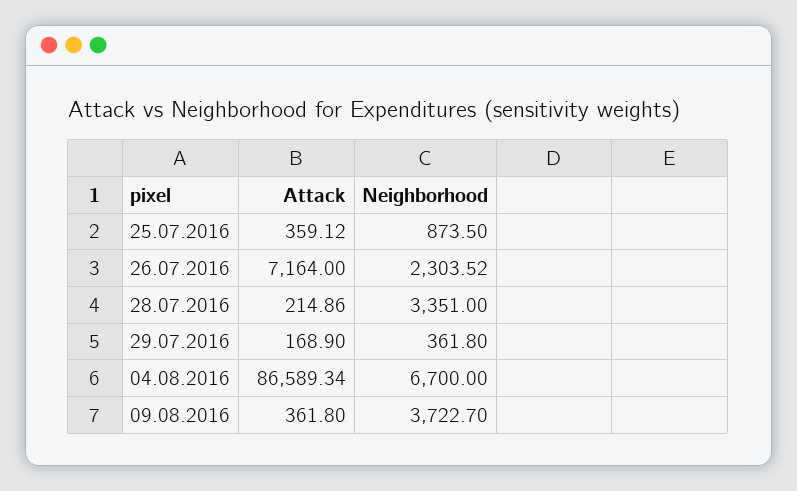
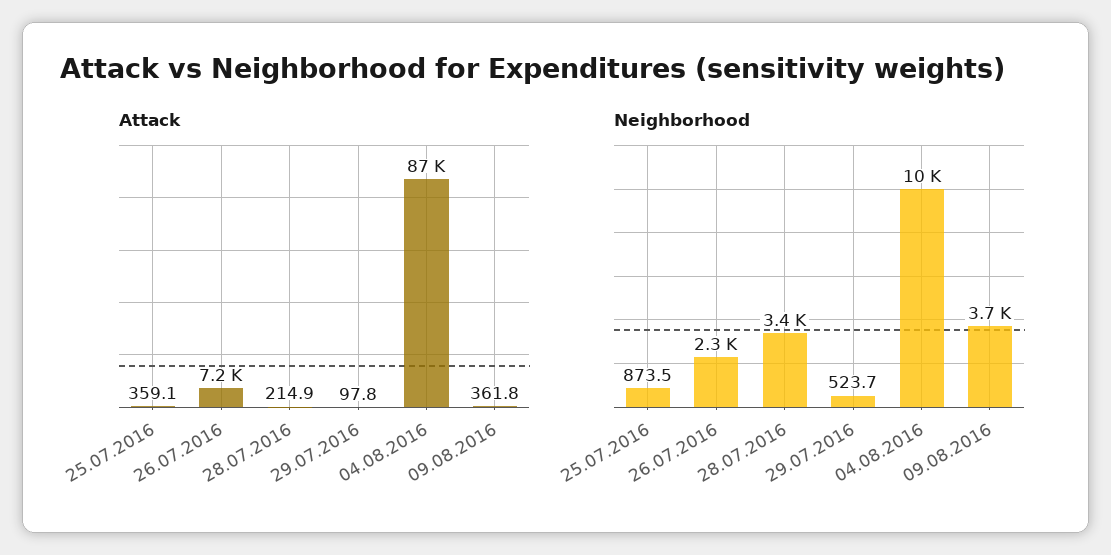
  {
    "Attack": {
      "25.07.2016": 359.12,
      "26.07.2016": 7164,
      "28.07.2016": 214.86,
-     "29.07.2016": 168.9,
+     "29.07.2016": 97.8,
      "04.08.2016": 86589.34,
      "09.08.2016": 361.8
    },
    "Neighborhood": {
      "25.07.2016": 873.5,
      "26.07.2016": 2303.52,
      "28.07.2016": 3351,
-     "29.07.2016": 361.8,
+     "29.07.2016": 523.7,
-     "04.08.2016": 6700,
+     "04.08.2016": 10000,
      "09.08.2016": 3722.7
    }
  }

